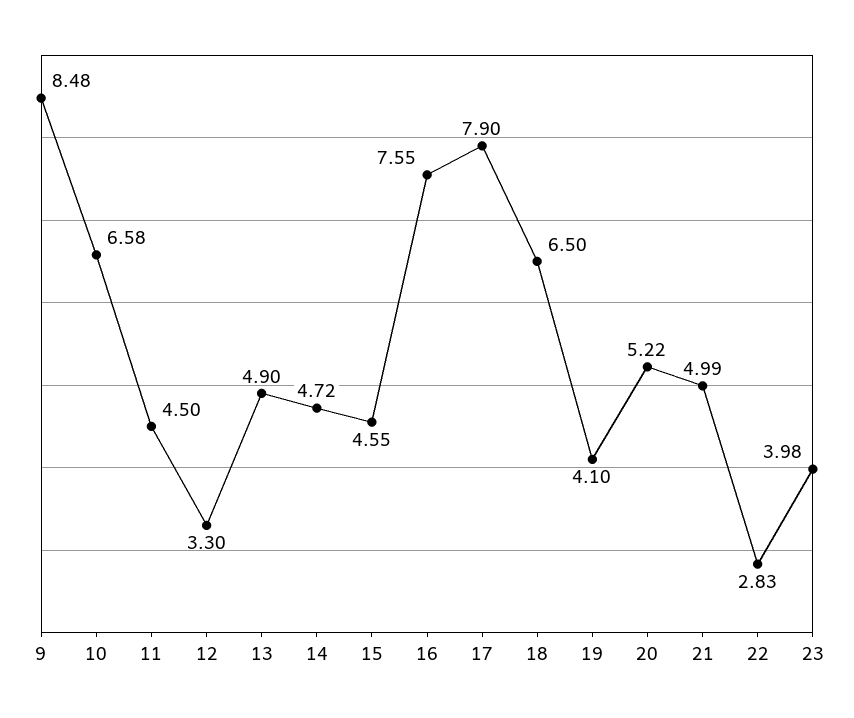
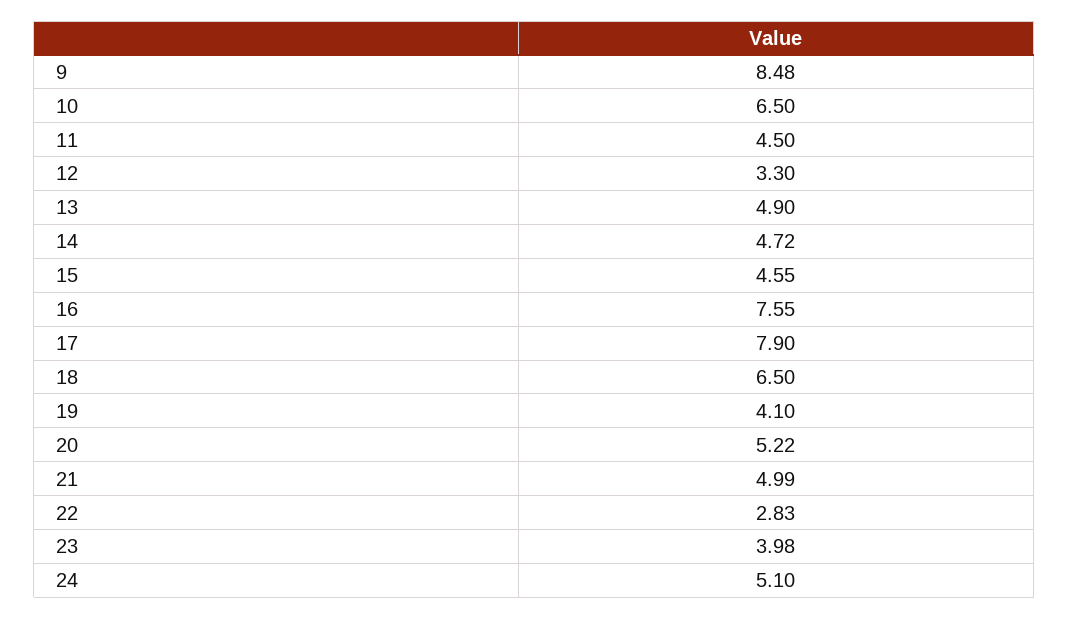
  {
    "9": 8.48,
-   "10": 6.58,
+   "10": 6.5,
    "11": 4.5,
    "12": 3.3,
    "13": 4.9,
    "14": 4.72,
    "15": 4.55,
    "16": 7.55,
    "17": 7.9,
    "18": 6.5,
    "19": 4.1,
    "20": 5.22,
    "21": 4.99,
    "22": 2.83,
-   "23": 3.98
+   "23": 3.98,
+   "24": 5.1
  }

